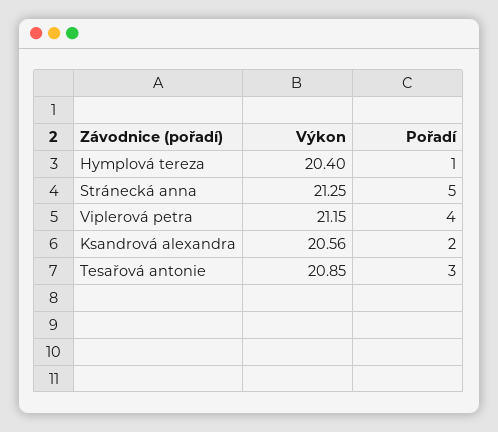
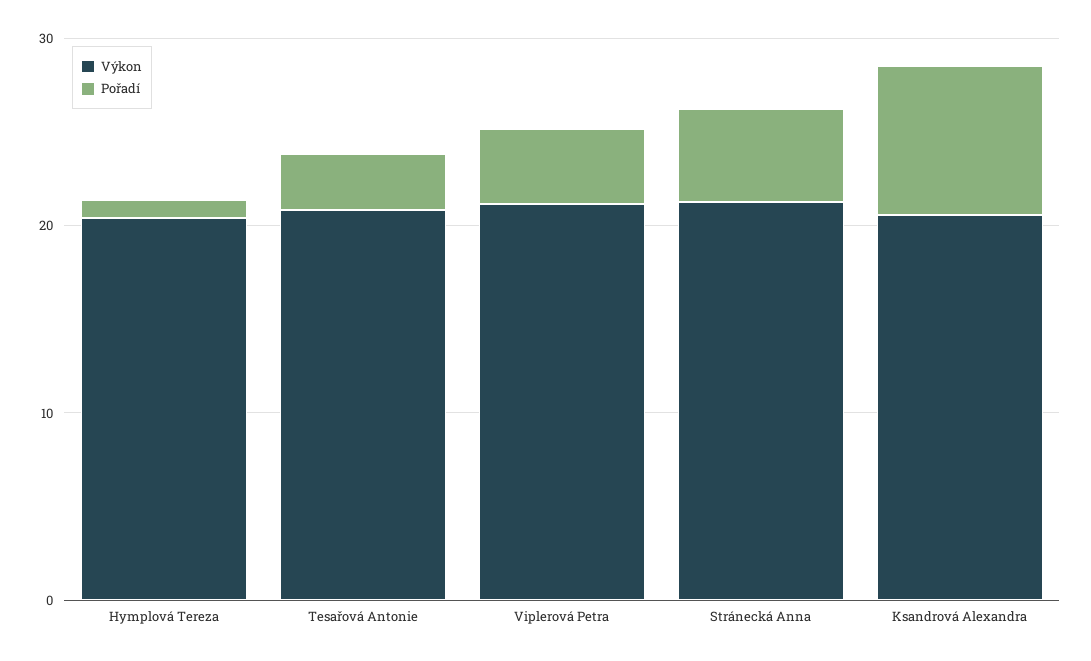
  {
    "Výkon": {
      "Hymplová tereza": 20.4,
      "Stránecká anna": 21.25,
      "Viplerová petra": 21.15,
      "Ksandrová alexandra": 20.56,
      "Tesařová antonie": 20.85
    },
    "Pořadí": {
      "Hymplová tereza": 1,
      "Stránecká anna": 5,
      "Viplerová petra": 4,
-     "Ksandrová alexandra": 2,
+     "Ksandrová alexandra": 8,
      "Tesařová antonie": 3
    }
  }

